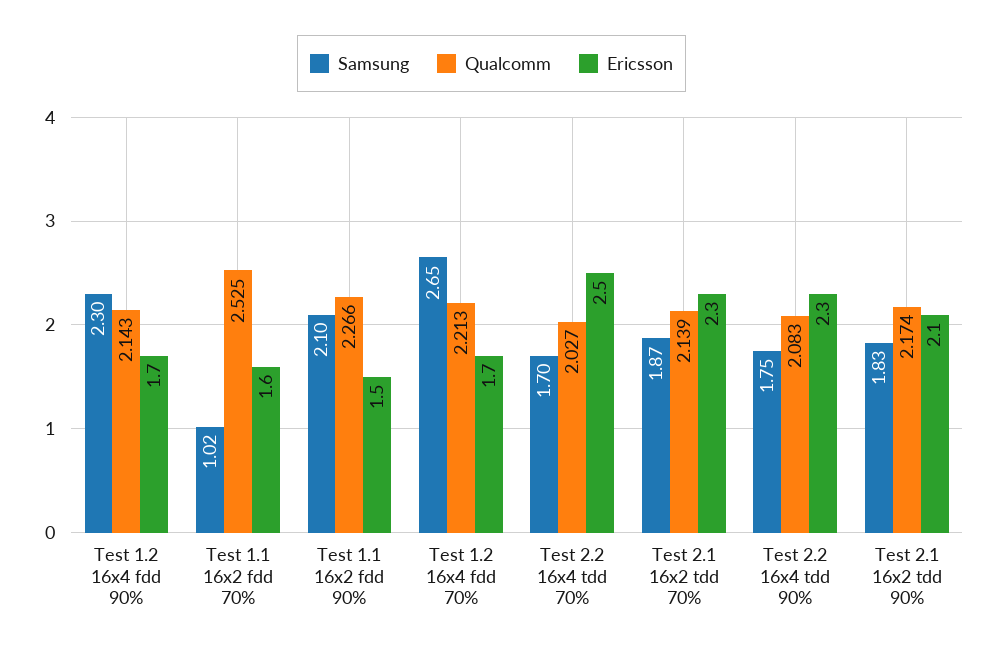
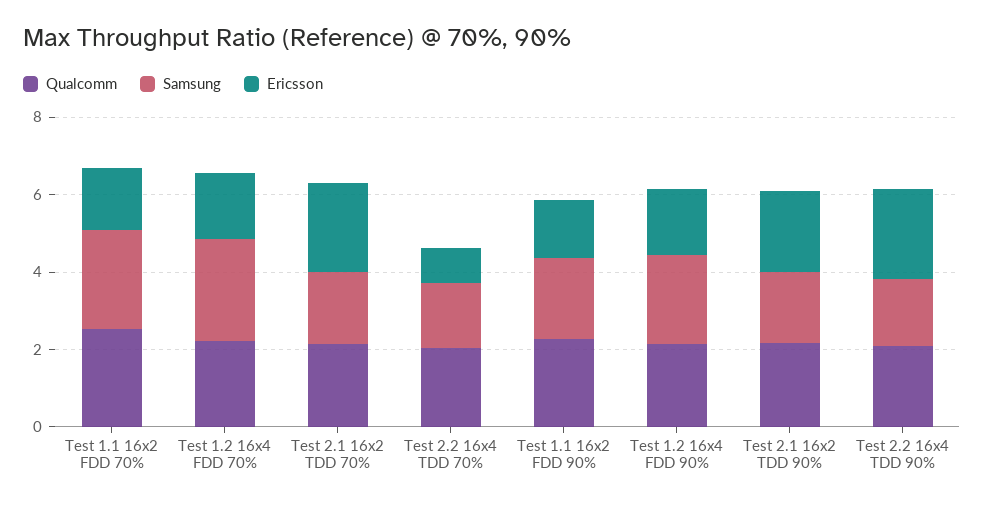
  {
    "Samsung": {
      "Test 1.2 16x4 fdd 90%": 2.3,
-     "Test 1.1 16x2 fdd 70%": 1.02,
+     "Test 1.1 16x2 fdd 70%": 2.5,
      "Test 1.1 16x2 fdd 90%": 2.1,
      "Test 1.2 16x4 fdd 70%": 2.65,
      "Test 2.2 16x4 tdd 70%": 1.7,
      "Test 2.1 16x2 tdd 70%": 1.87,
      "Test 2.2 16x4 tdd 90%": 1.75,
      "Test 2.1 16x2 tdd 90%": 1.83
    },
    "Qualcomm": {
      "Test 1.2 16x4 fdd 90%": 2.143,
      "Test 1.1 16x2 fdd 70%": 2.525,
      "Test 1.1 16x2 fdd 90%": 2.266,
      "Test 1.2 16x4 fdd 70%": 2.213,
      "Test 2.2 16x4 tdd 70%": 2.027,
      "Test 2.1 16x2 tdd 70%": 2.139,
      "Test 2.2 16x4 tdd 90%": 2.083,
      "Test 2.1 16x2 tdd 90%": 2.174
    },
    "Ericsson": {
      "Test 1.2 16x4 fdd 90%": 1.7,
      "Test 1.1 16x2 fdd 70%": 1.6,
      "Test 1.1 16x2 fdd 90%": 1.5,
      "Test 1.2 16x4 fdd 70%": 1.7,
-     "Test 2.2 16x4 tdd 70%": 2.5,
+     "Test 2.2 16x4 tdd 70%": 1,
      "Test 2.1 16x2 tdd 70%": 2.3,
      "Test 2.2 16x4 tdd 90%": 2.3,
      "Test 2.1 16x2 tdd 90%": 2.1
    }
  }

